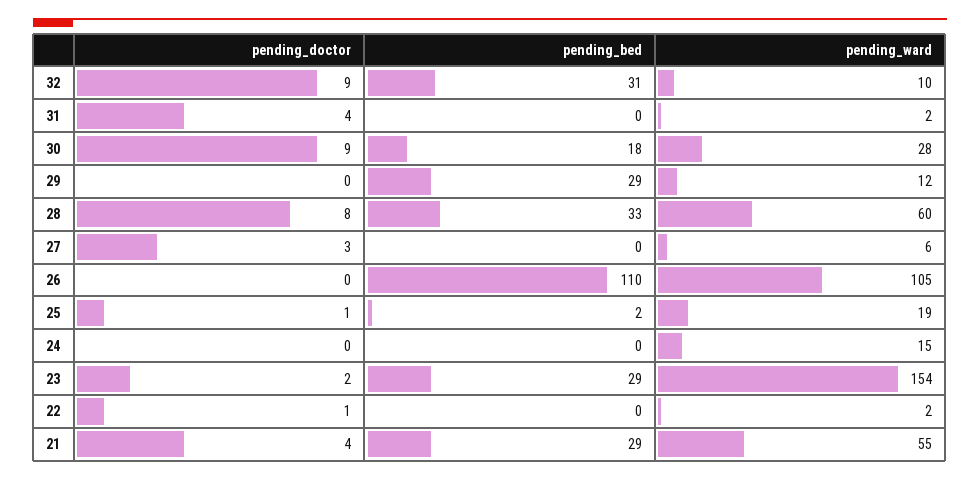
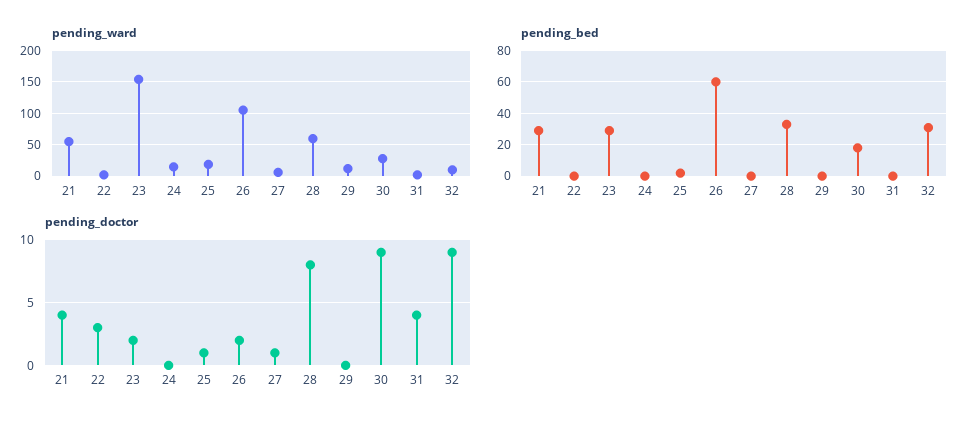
  {
    "pending_doctor": {
      "32": 9,
      "31": 4,
      "30": 9,
      "29": 0,
      "28": 8,
-     "27": 3,
+     "27": 1,
-     "26": 0,
+     "26": 2,
      "25": 1,
      "24": 0,
      "23": 2,
-     "22": 1,
+     "22": 3,
      "21": 4
    },
    "pending_bed": {
      "32": 31,
      "31": 0,
      "30": 18,
-     "29": 29,
+     "29": 0,
      "28": 33,
      "27": 0,
-     "26": 110,
+     "26": 60,
      "25": 2,
      "24": 0,
      "23": 29,
      "22": 0,
      "21": 29
    },
    "pending_ward": {
      "32": 10,
      "31": 2,
      "30": 28,
      "29": 12,
      "28": 60,
      "27": 6,
      "26": 105,
      "25": 19,
      "24": 15,
      "23": 154,
      "22": 2,
      "21": 55
    }
  }

